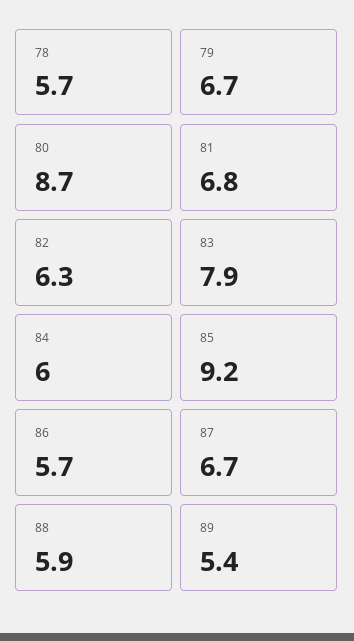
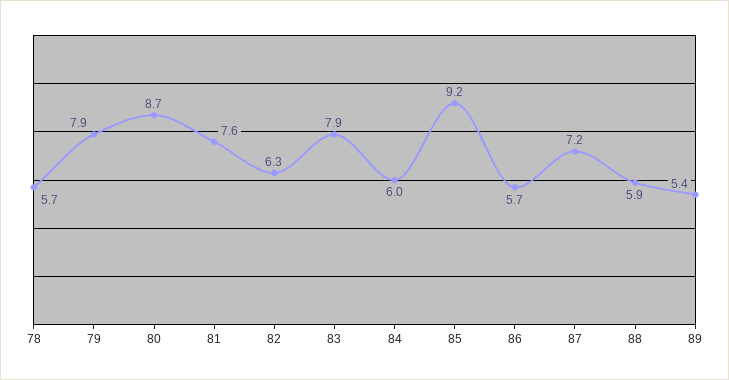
  {
    "78": 5.7,
-   "79": 6.7,
+   "79": 7.9,
    "80": 8.7,
-   "81": 6.8,
+   "81": 7.6,
    "82": 6.3,
    "83": 7.9,
    "84": 6,
    "85": 9.2,
    "86": 5.7,
-   "87": 6.7,
+   "87": 7.2,
    "88": 5.9,
    "89": 5.4
  }

